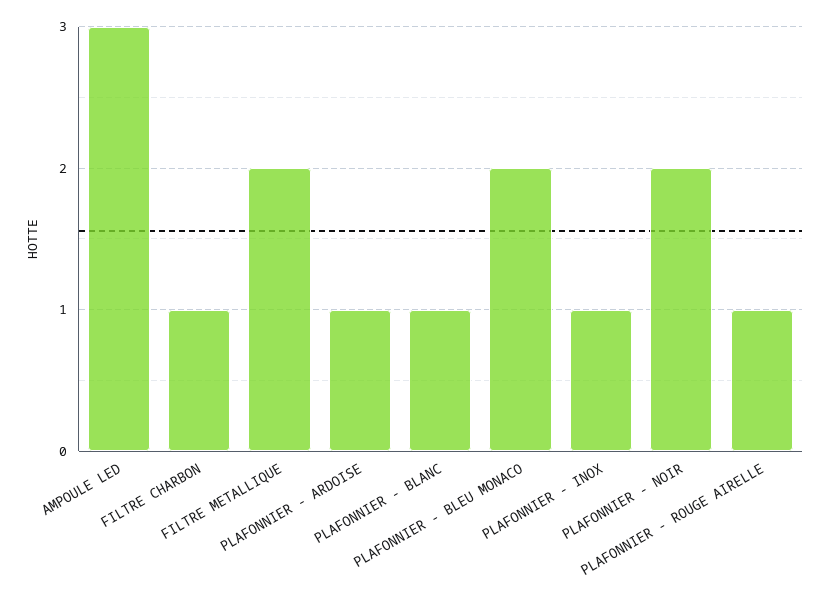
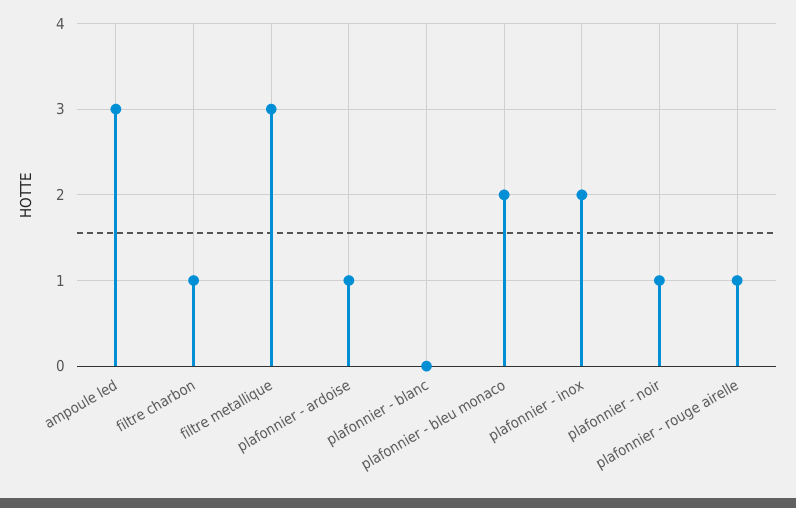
  {
    "AMPOULE LED": 3,
    "FILTRE CHARBON": 1,
-   "FILTRE METALLIQUE": 2,
+   "FILTRE METALLIQUE": 3,
    "PLAFONNIER - ARDOISE": 1,
-   "PLAFONNIER - BLANC": 1,
+   "PLAFONNIER - BLANC": 0,
    "PLAFONNIER - BLEU MONACO": 2,
-   "PLAFONNIER - INOX": 1,
+   "PLAFONNIER - INOX": 2,
-   "PLAFONNIER - NOIR": 2,
+   "PLAFONNIER - NOIR": 1,
    "PLAFONNIER - ROUGE AIRELLE": 1
  }

